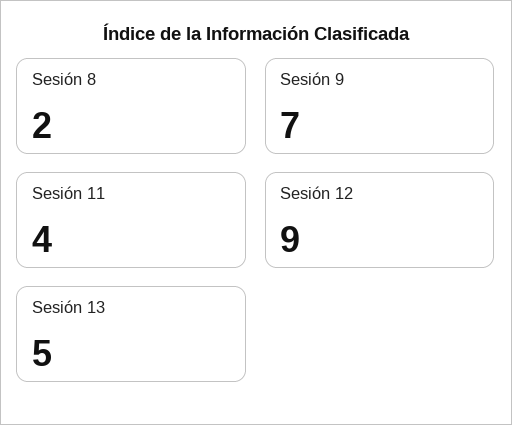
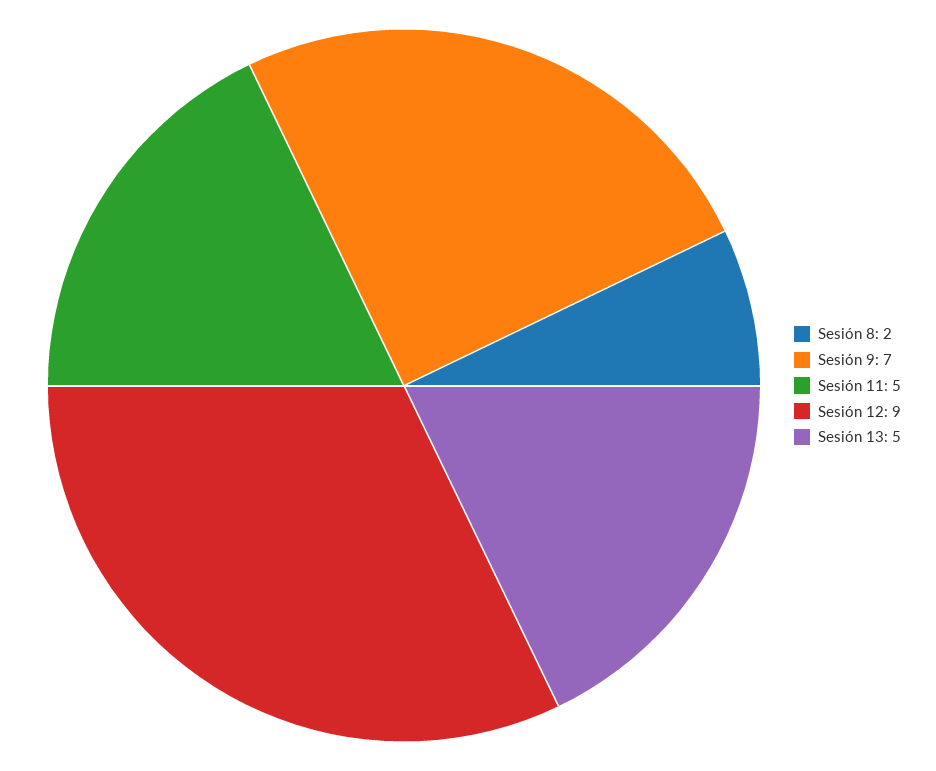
  {
    "Sesión 8": 2,
    "Sesión 9": 7,
-   "Sesión 11": 4,
+   "Sesión 11": 5,
    "Sesión 12": 9,
    "Sesión 13": 5
  }

